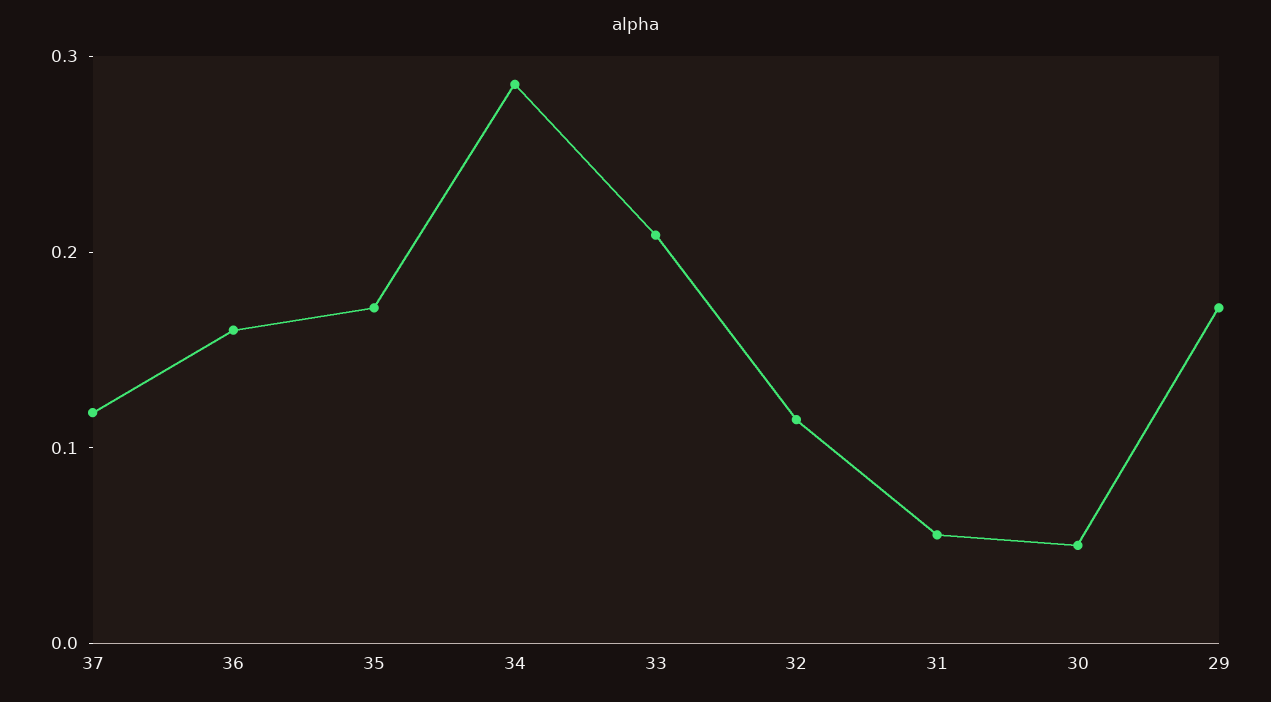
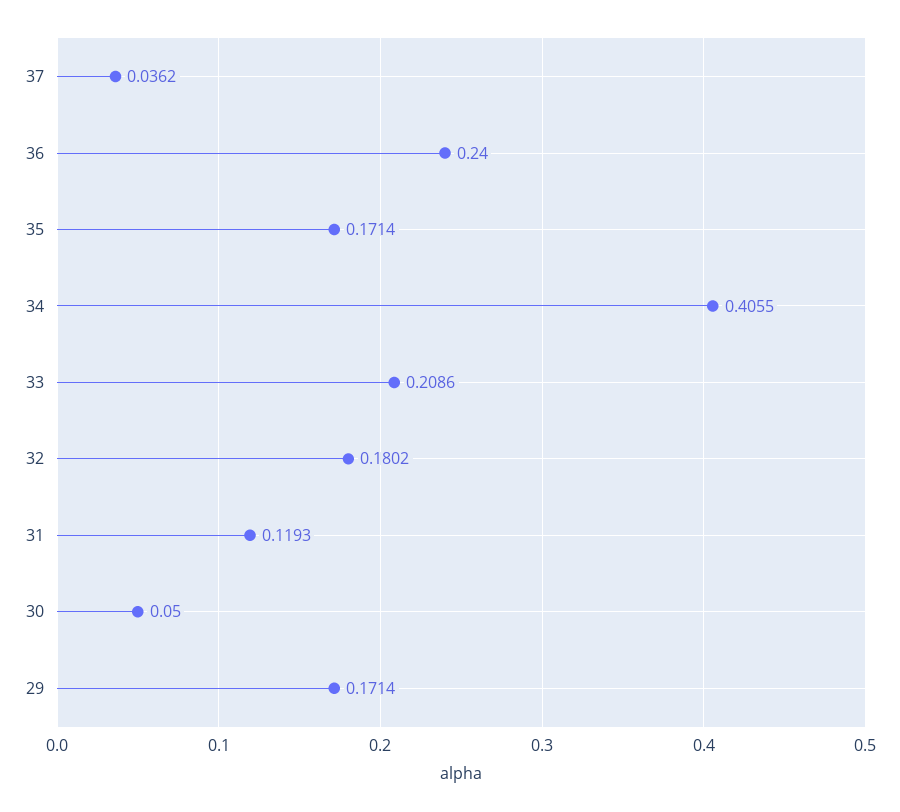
  {
-   "37": 0.12,
+   "37": 0.0362,
-   "36": 0.16,
+   "36": 0.24,
    "35": 0.1714,
-   "34": 0.28,
+   "34": 0.4055,
    "33": 0.2086,
-   "32": 0.12,
+   "32": 0.1802,
-   "31": 0.06,
+   "31": 0.1193,
    "30": 0.05,
    "29": 0.1714
  }

